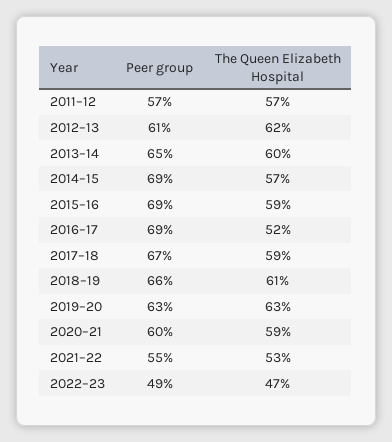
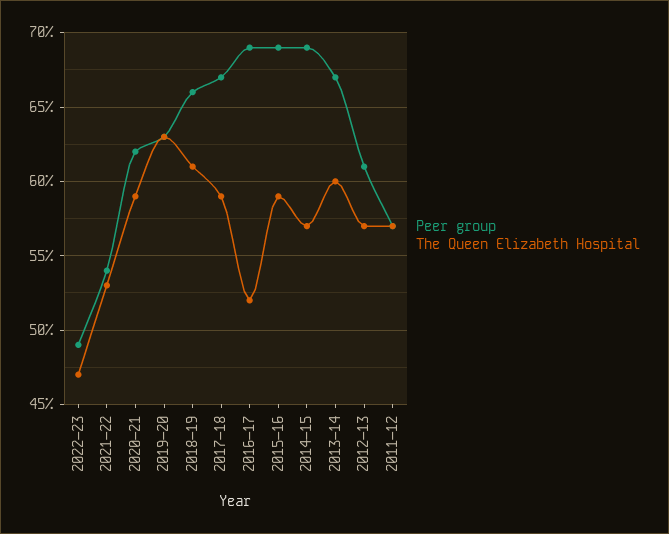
  {
    "Peer group": {
      "2011–12": 57,
      "2012–13": 61,
-     "2013–14": 65,
+     "2013–14": 67,
      "2014–15": 69,
      "2015–16": 69,
      "2016–17": 69,
      "2017–18": 67,
      "2018–19": 66,
      "2019–20": 63,
-     "2020–21": 60,
+     "2020–21": 62,
-     "2021–22": 55,
+     "2021–22": 54,
      "2022–23": 49
    },
    "The Queen Elizabeth Hospital": {
      "2011–12": 57,
-     "2012–13": 62,
+     "2012–13": 57,
      "2013–14": 60,
      "2014–15": 57,
      "2015–16": 59,
      "2016–17": 52,
      "2017–18": 59,
      "2018–19": 61,
      "2019–20": 63,
      "2020–21": 59,
      "2021–22": 53,
      "2022–23": 47
    }
  }

